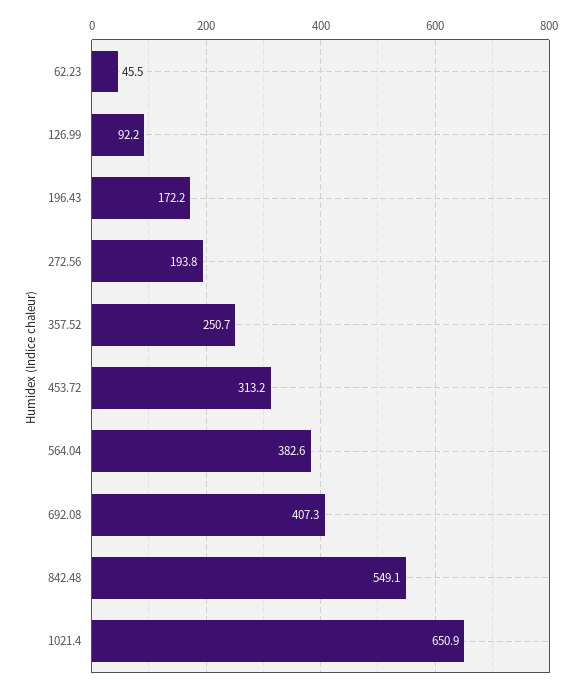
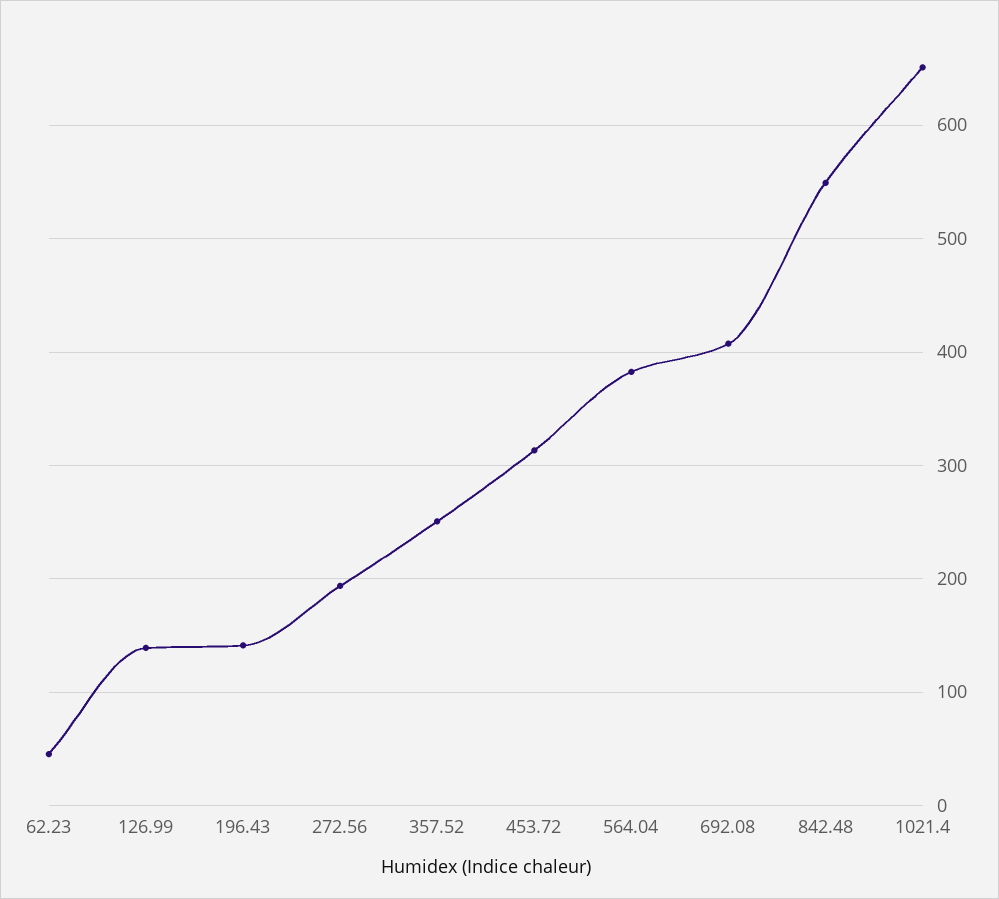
  {
    "62.23": 45.5,
-   "126.99": 92.2,
+   "126.99": 140,
-   "196.43": 172.2,
+   "196.43": 140,
    "272.56": 193.8,
    "357.52": 250.7,
    "453.72": 313.2,
    "564.04": 382.6,
    "692.08": 407.3,
    "842.48": 549.1,
    "1021.4": 650.9
  }

